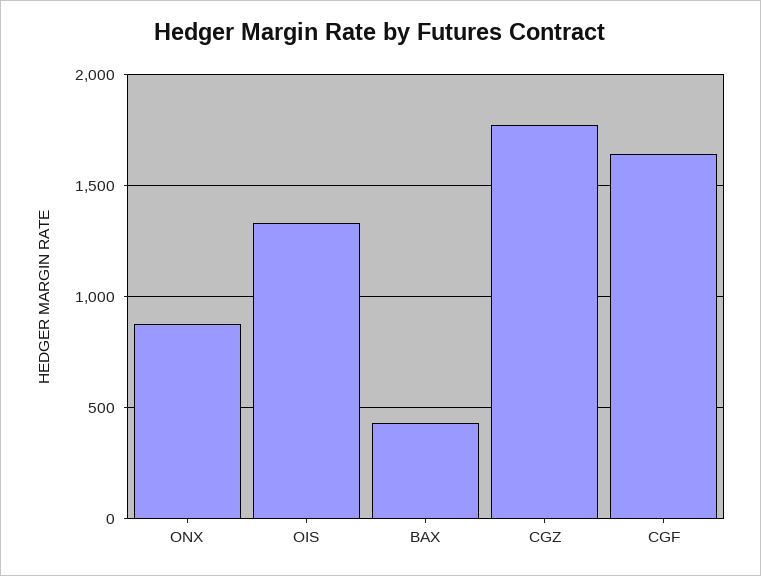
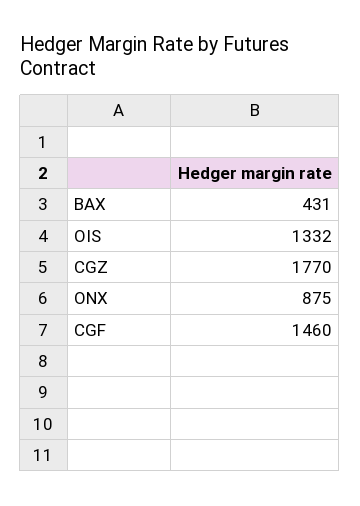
  {
    "ONX": 875,
    "OIS": 1332,
    "BAX": 431,
    "CGZ": 1770,
-   "CGF": 1650
+   "CGF": 1460
  }

